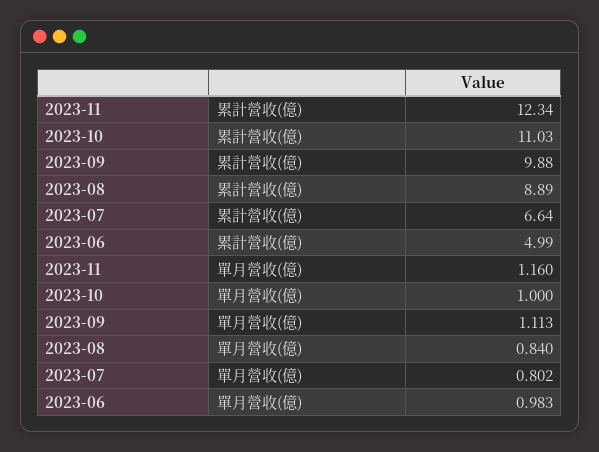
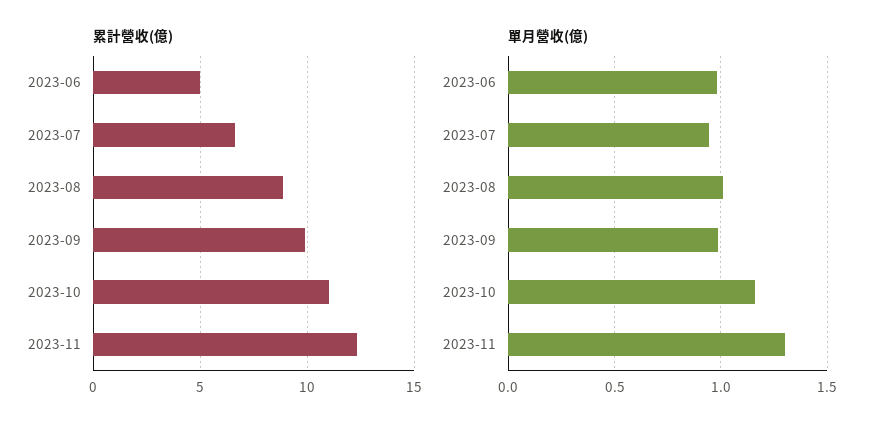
  {
    "累計營收(億)": {
      "2023-11": 12.34,
      "2023-10": 11.03,
      "2023-09": 9.88,
      "2023-08": 8.89,
      "2023-07": 6.64,
      "2023-06": 4.99
    },
    "單月營收(億)": {
-     "2023-11": 1.16,
+     "2023-11": 1.3,
-     "2023-10": 1,
+     "2023-10": 1.15,
-     "2023-09": 1.113,
+     "2023-09": 1,
-     "2023-08": 0.84,
+     "2023-08": 1,
-     "2023-07": 0.802,
+     "2023-07": 0.95,
      "2023-06": 0.983
    }
  }

